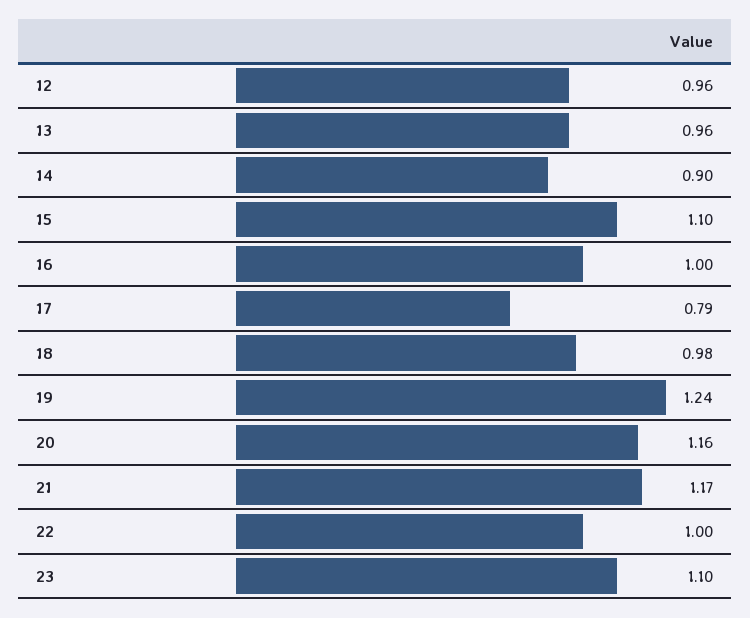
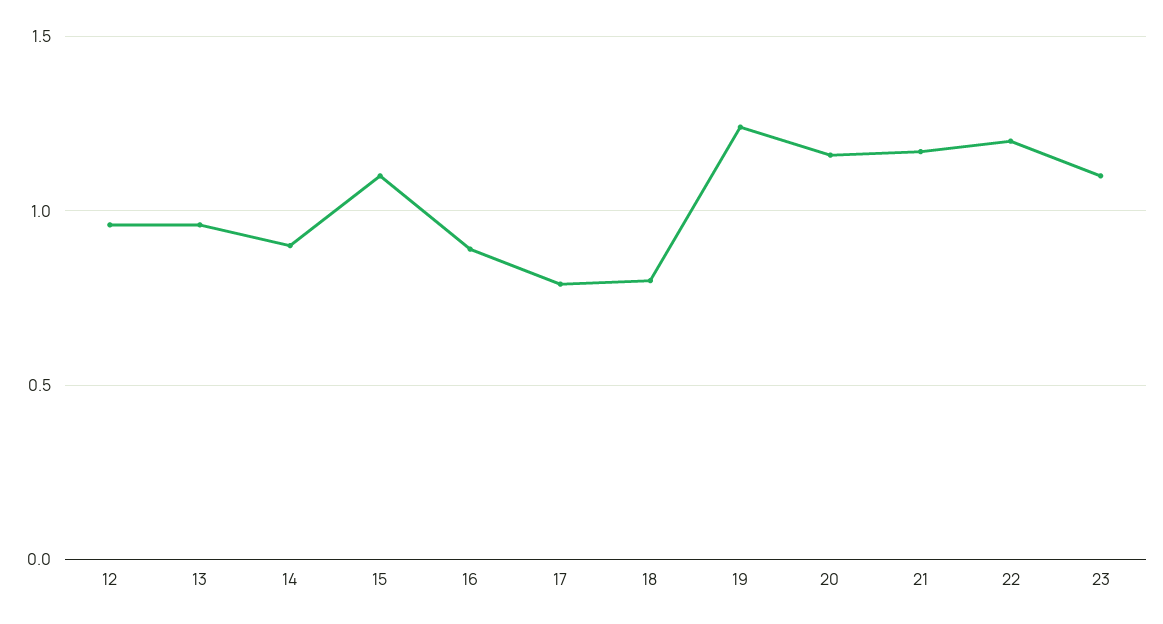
  {
    "12": 0.96,
    "13": 0.96,
    "14": 0.9,
    "15": 1.1,
-   "16": 1,
+   "16": 0.9,
    "17": 0.79,
-   "18": 0.98,
+   "18": 0.8,
    "19": 1.24,
    "20": 1.16,
    "21": 1.17,
-   "22": 1,
+   "22": 1.2,
    "23": 1.1
  }

